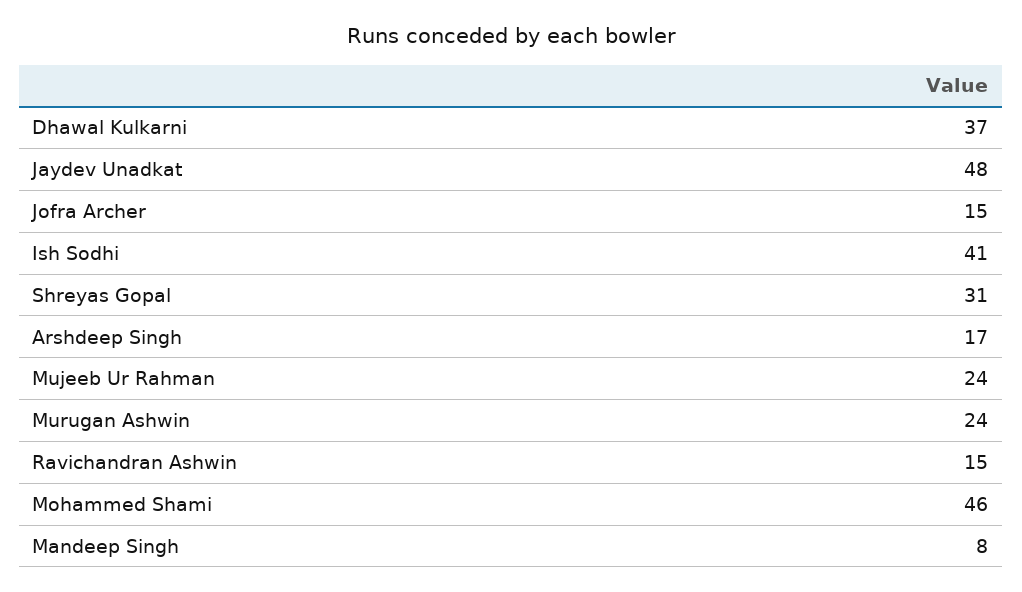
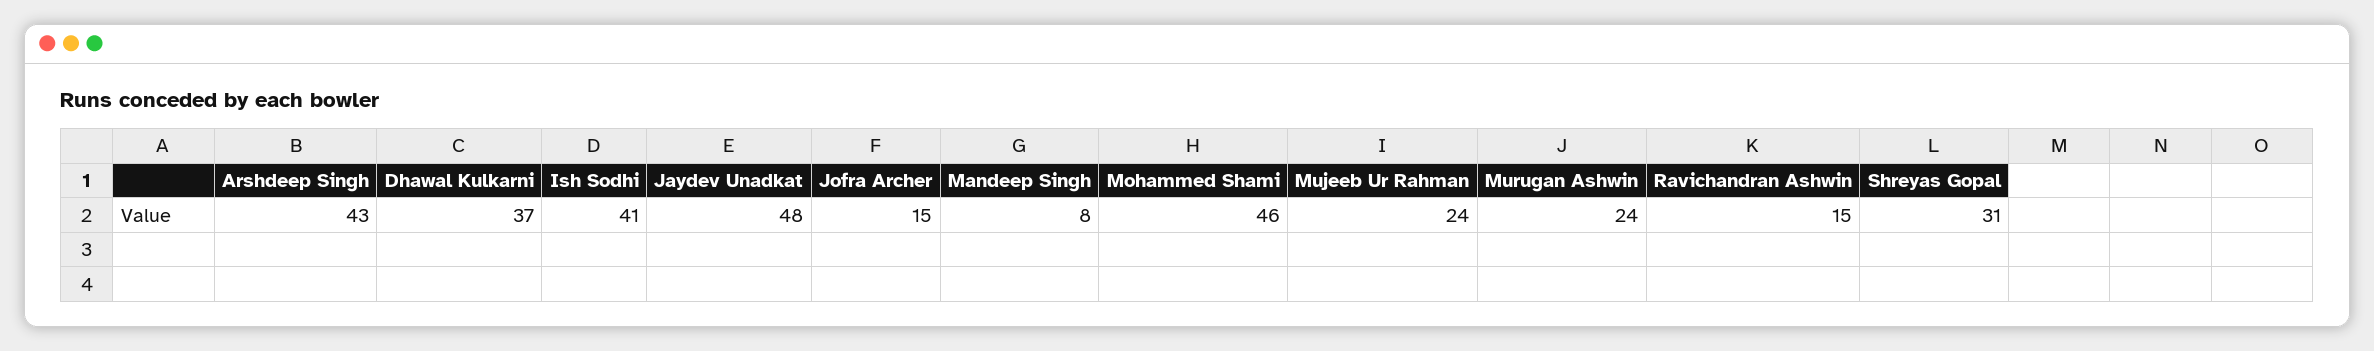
  {
    "Dhawal Kulkarni": 37,
    "Jaydev Unadkat": 48,
    "Jofra Archer": 15,
    "Ish Sodhi": 41,
    "Shreyas Gopal": 31,
-   "Arshdeep Singh": 17,
+   "Arshdeep Singh": 43,
    "Mujeeb Ur Rahman": 24,
    "Murugan Ashwin": 24,
    "Ravichandran Ashwin": 15,
    "Mohammed Shami": 46,
    "Mandeep Singh": 8
  }

